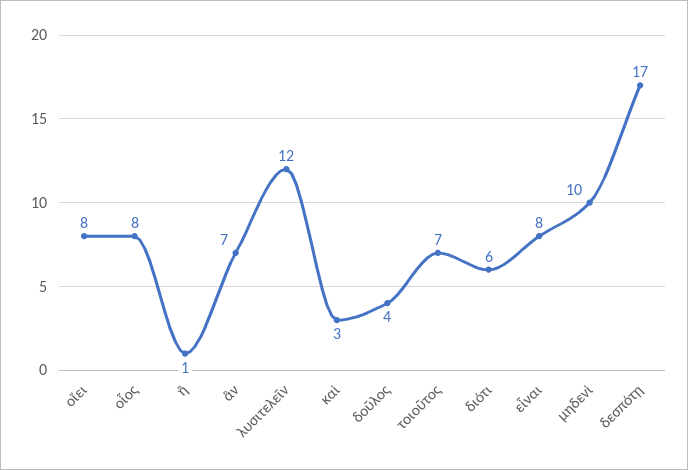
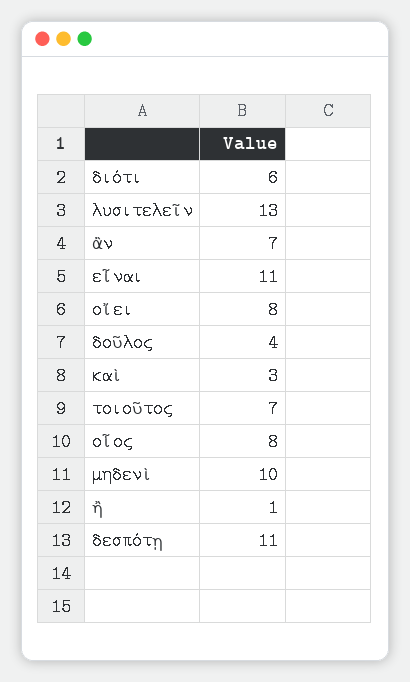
  {
    "οἴει": 8,
    "οἷος": 8,
    "ἢ": 1,
    "ἂν": 7,
-   "λυσιτελεῖν": 12,
+   "λυσιτελεῖν": 13,
    "καὶ": 3,
    "δοῦλος": 4,
    "τοιοῦτος": 7,
    "διότι": 6,
-   "εἶναι": 8,
+   "εἶναι": 11,
    "μηδενὶ": 10,
-   "δεσπότῃ": 17
+   "δεσπότῃ": 11
  }

